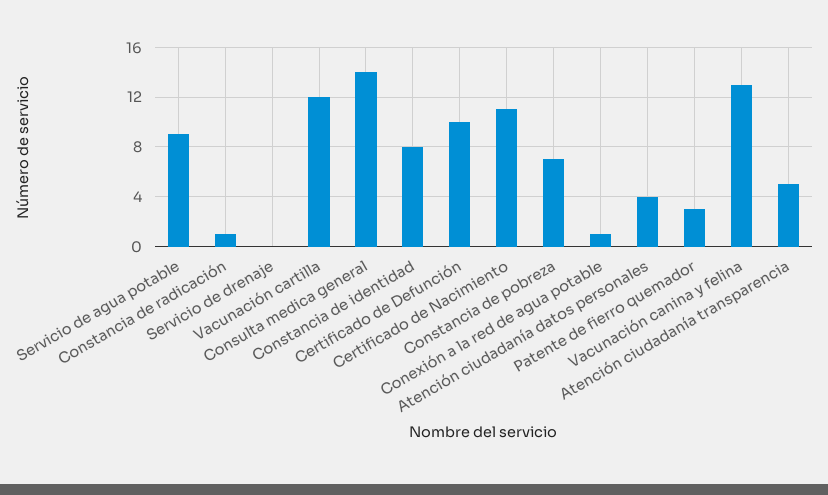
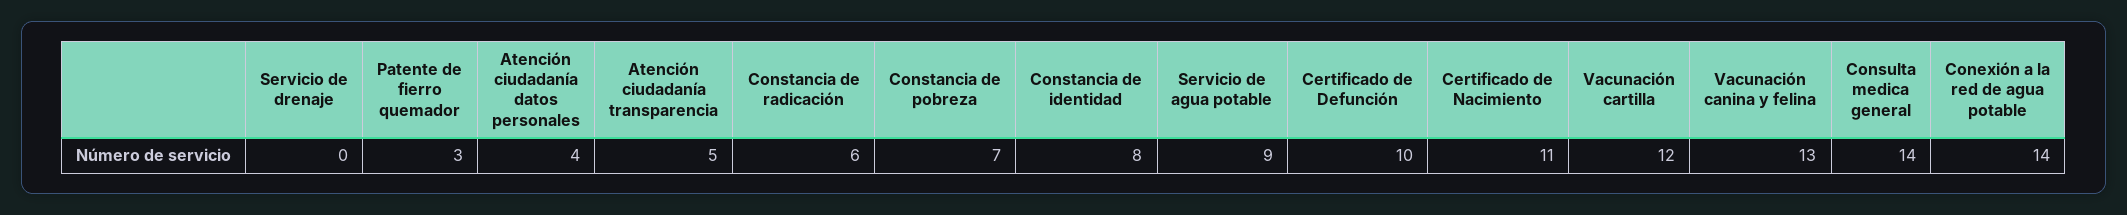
  {
    "Servicio de agua potable": 9,
-   "Constancia de radicación": 1,
+   "Constancia de radicación": 6,
    "Servicio de drenaje": 0,
    "Vacunación cartilla": 12,
    "Consulta medica general": 14,
    "Constancia de identidad": 8,
    "Certificado de Defunción": 10,
    "Certificado de Nacimiento": 11,
    "Constancia de pobreza": 7,
-   "Conexión a la red de agua potable": 1,
+   "Conexión a la red de agua potable": 14,
    "Atención ciudadanía datos personales": 4,
    "Patente de fierro quemador": 3,
    "Vacunación canina y felina": 13,
    "Atención ciudadanía transparencia": 5
  }

